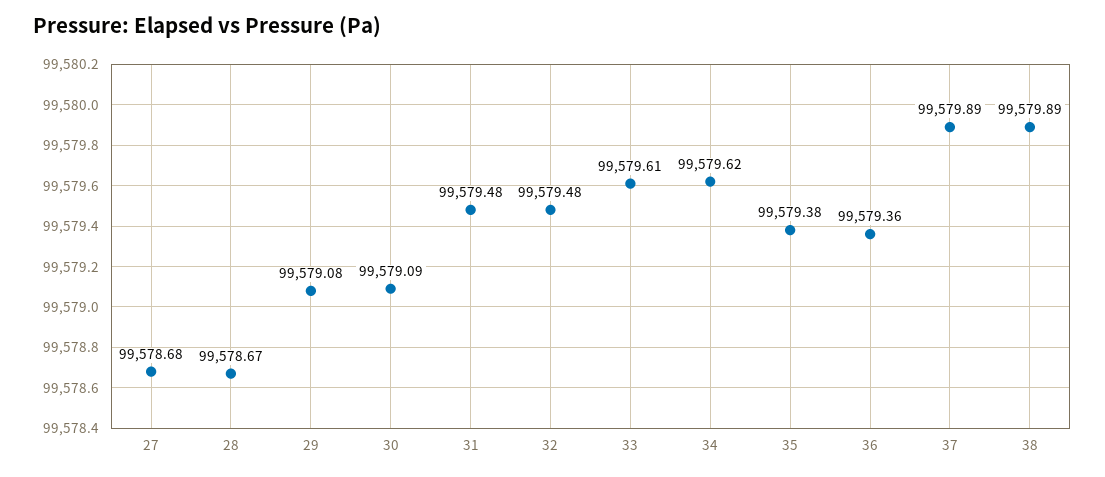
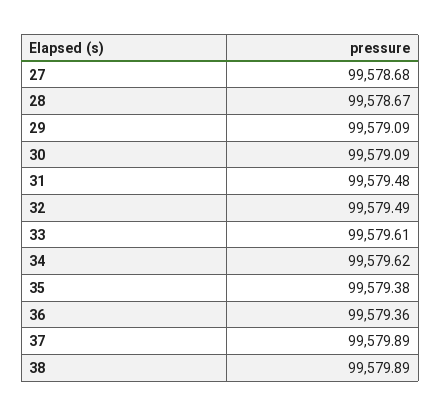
  {
    "27": 99578.68,
    "28": 99578.67,
-   "29": 99579.08,
+   "29": 99579.09,
    "30": 99579.09,
    "31": 99579.48,
-   "32": 99579.48,
+   "32": 99579.49,
    "33": 99579.61,
    "34": 99579.62,
    "35": 99579.38,
    "36": 99579.36,
    "37": 99579.89,
    "38": 99579.89
  }

